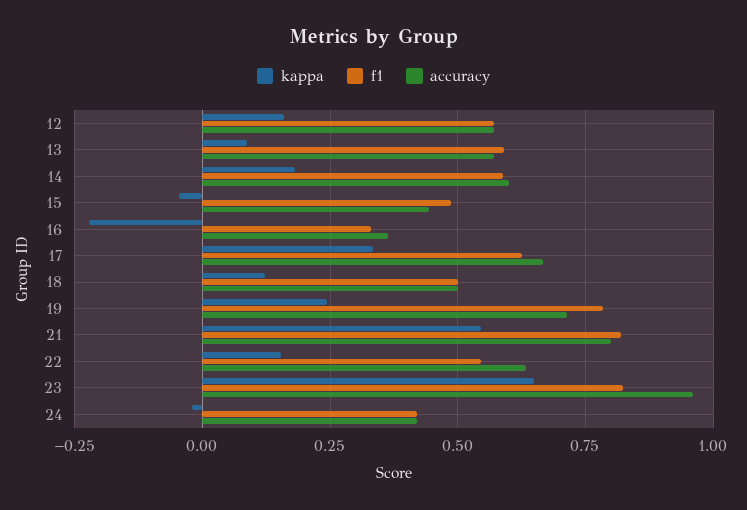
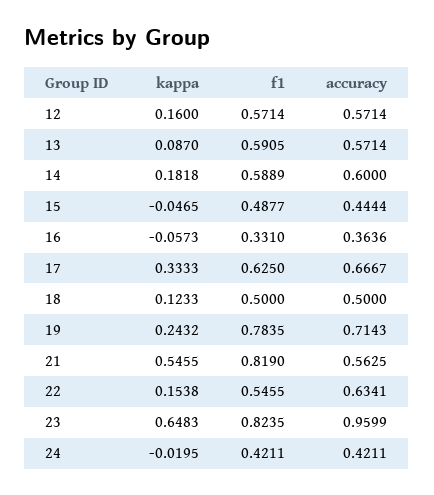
  {
    "kappa": {
      "12": 0.16,
      "13": 0.087,
      "14": 0.1818,
      "15": -0.0465,
-     "16": -0.225,
+     "16": -0.0573,
      "17": 0.3333,
      "18": 0.1233,
      "19": 0.2432,
      "21": 0.5455,
      "22": 0.1538,
      "23": 0.6483,
      "24": -0.0195
    },
    "f1": {
      "12": 0.5714,
      "13": 0.5905,
      "14": 0.5889,
      "15": 0.4877,
      "16": 0.331,
      "17": 0.625,
      "18": 0.5,
      "19": 0.7835,
      "21": 0.819,
      "22": 0.5455,
      "23": 0.8235,
      "24": 0.4211
    },
    "accuracy": {
      "12": 0.5714,
      "13": 0.5714,
      "14": 0.6,
      "15": 0.4444,
      "16": 0.3636,
      "17": 0.6667,
      "18": 0.5,
      "19": 0.7143,
-     "21": 0.8,
+     "21": 0.5625,
      "22": 0.6341,
      "23": 0.9599,
      "24": 0.4211
    }
  }

